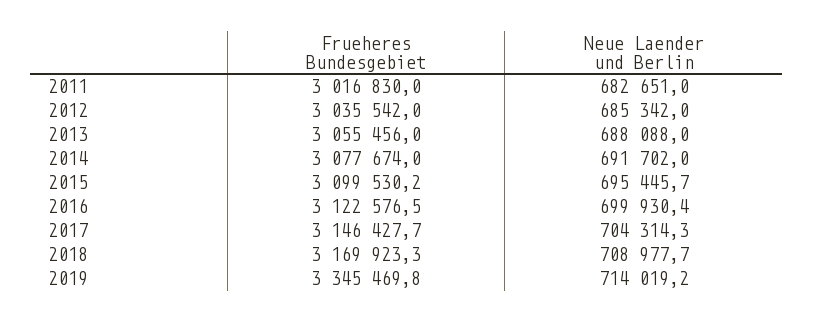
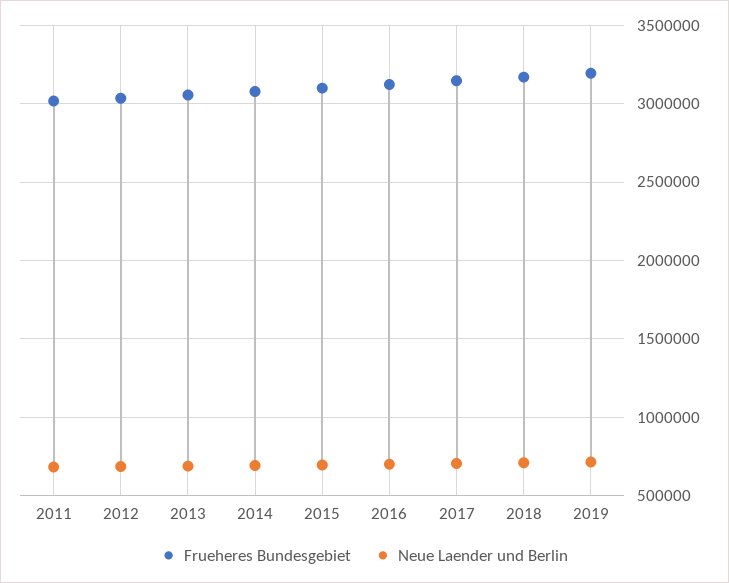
  {
    "Frueheres Bundesgebiet": {
      "2011": 3016830,
      "2012": 3035542,
      "2013": 3055456,
      "2014": 3077674,
      "2015": 3099530.2,
      "2016": 3122576.5,
      "2017": 3146427.7,
      "2018": 3169923.3,
-     "2019": 3345469.8
+     "2019": 3200000
    },
    "Neue Laender und Berlin": {
      "2011": 682651,
      "2012": 685342,
      "2013": 688088,
      "2014": 691702,
      "2015": 695445.7,
      "2016": 699930.4,
      "2017": 704314.3,
      "2018": 708977.7,
      "2019": 714019.2
    }
  }

